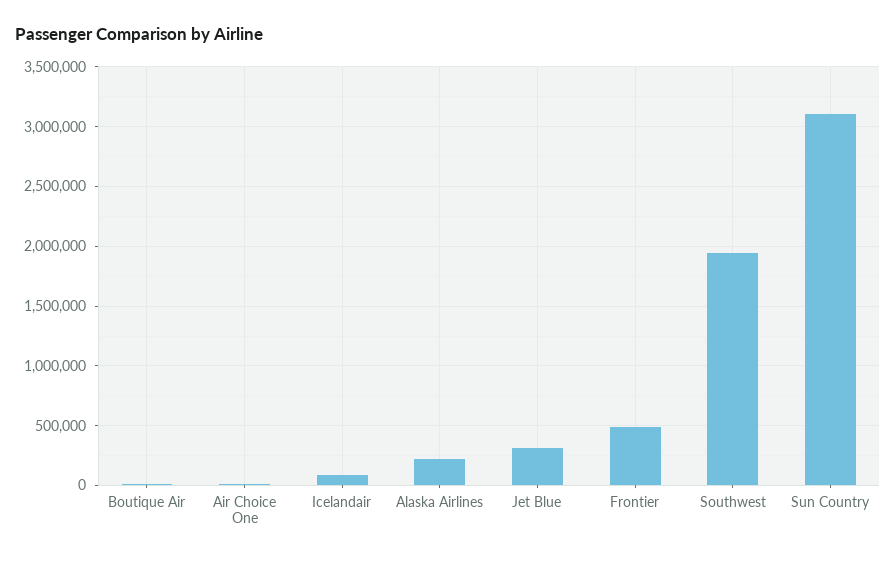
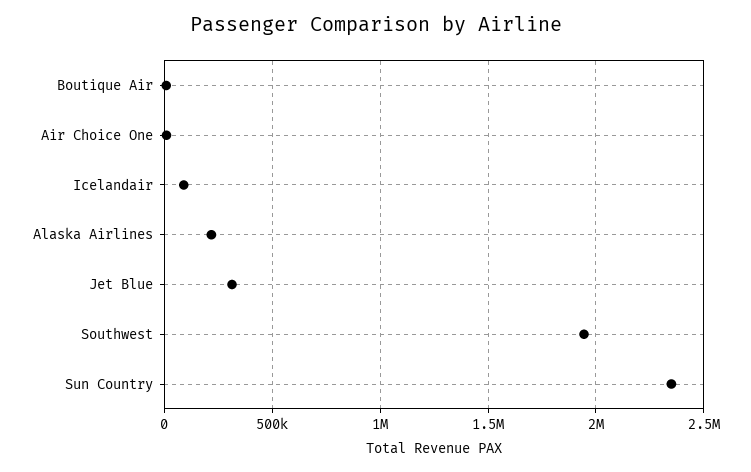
  {
    "Boutique Air": 0,
    "Air Choice One": 0,
    "Icelandair": 100000,
    "Alaska Airlines": 200000,
    "Jet Blue": 300000,
-   "Frontier": 500000,
    "Southwest": 1950000,
-   "Sun Country": 3100000
+   "Sun Country": 2350000
  }

